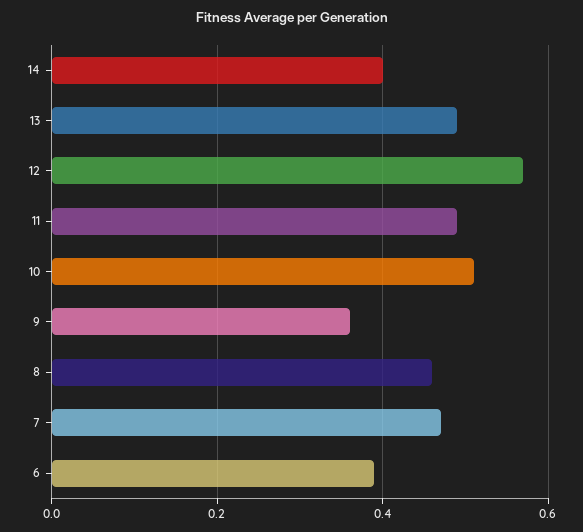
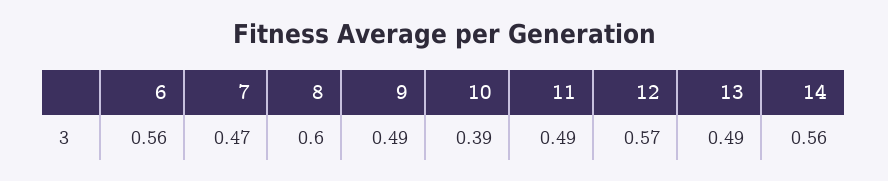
  {
-   "14": 0.4,
+   "14": 0.56,
    "13": 0.49,
    "12": 0.57,
    "11": 0.49,
-   "10": 0.5,
+   "10": 0.39,
-   "9": 0.35,
+   "9": 0.49,
-   "8": 0.45,
+   "8": 0.6,
    "7": 0.47,
-   "6": 0.4
+   "6": 0.56
  }

